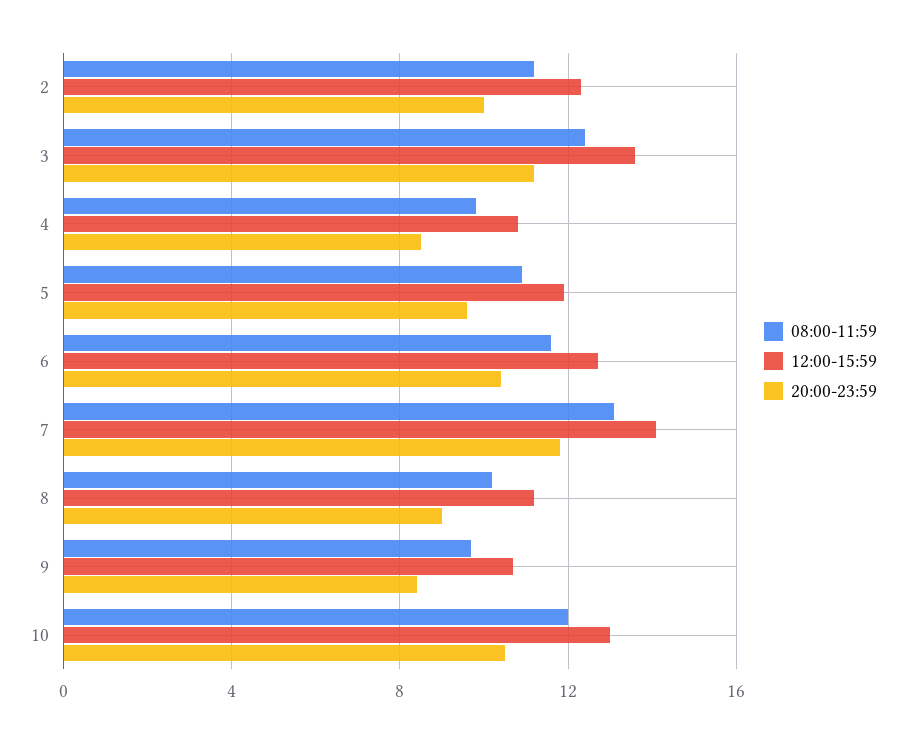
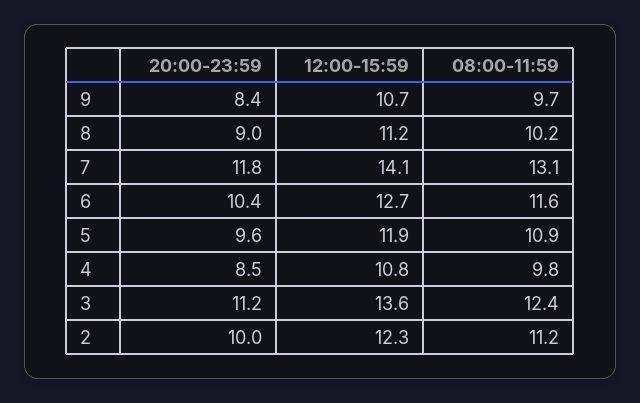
  {
    "08:00-11:59": {
      "2": 11.2,
      "3": 12.4,
      "4": 9.8,
      "5": 10.9,
      "6": 11.6,
      "7": 13.1,
      "8": 10.2,
-     "9": 9.7,
+     "9": 9.7
-     "10": 12
    },
    "12:00-15:59": {
      "2": 12.3,
      "3": 13.6,
      "4": 10.8,
      "5": 11.9,
      "6": 12.7,
      "7": 14.1,
      "8": 11.2,
-     "9": 10.7,
+     "9": 10.7
-     "10": 13
    },
    "20:00-23:59": {
      "2": 10,
      "3": 11.2,
      "4": 8.5,
      "5": 9.6,
      "6": 10.4,
      "7": 11.8,
      "8": 9,
-     "9": 8.4,
+     "9": 8.4
-     "10": 10.5
    }
  }

